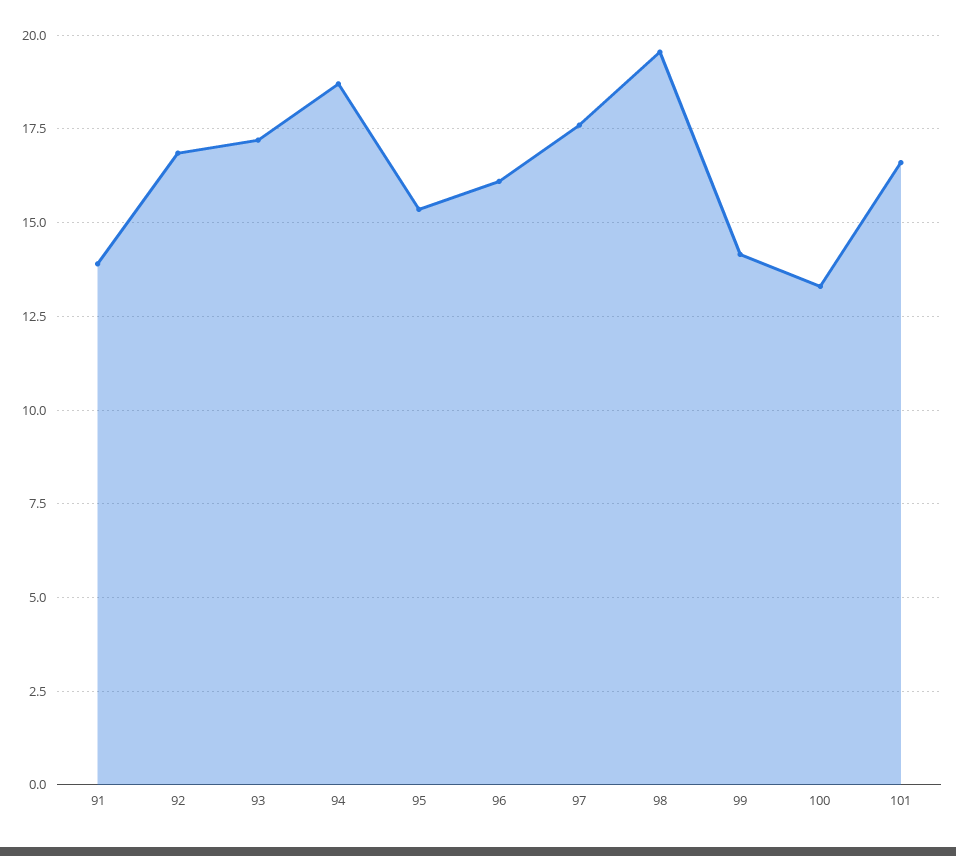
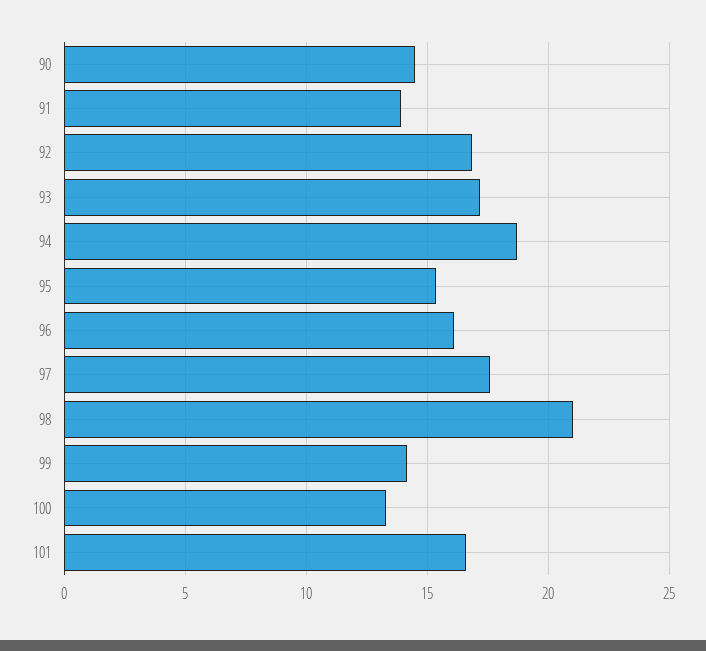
  {
    "91": 14,
    "92": 16.75,
    "93": 17.25,
    "94": 18.75,
    "95": 15.25,
    "96": 16,
    "97": 17.5,
-   "98": 19.5,
+   "98": 21,
    "99": 14.25,
    "100": 13.25,
-   "101": 16.5
+   "101": 16.5,
+   "90": 14.5
  }

